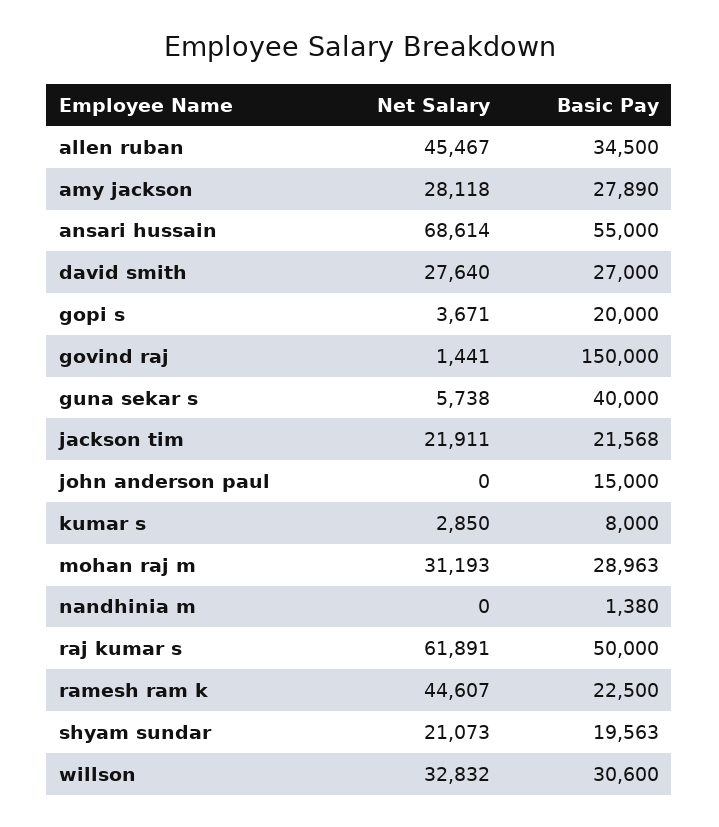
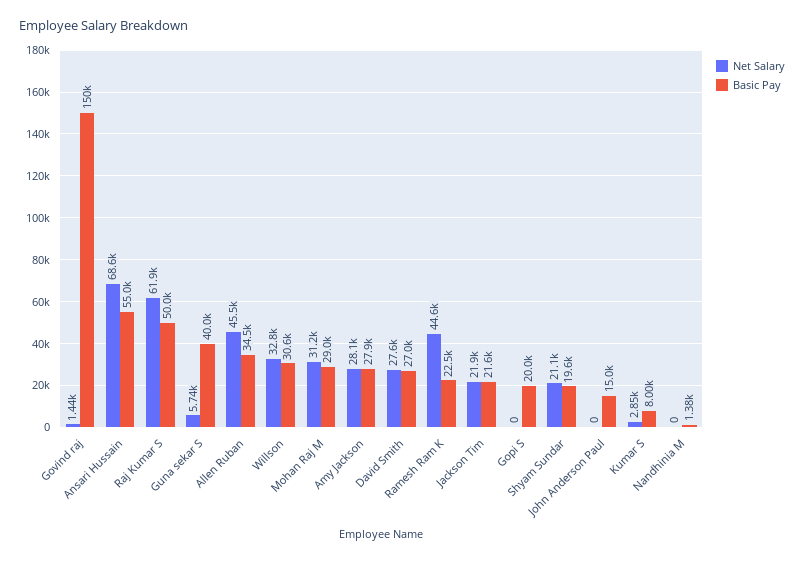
  {
    "Net Salary": {
      "allen ruban": 45467,
      "amy jackson": 28118,
      "ansari hussain": 68614,
      "david smith": 27640,
-     "gopi s": 3671,
+     "gopi s": 0,
      "govind raj": 1441,
      "guna sekar s": 5738,
      "jackson tim": 21911,
      "john anderson paul": 0,
      "kumar s": 2850,
      "mohan raj m": 31193,
      "nandhinia m": 0,
      "raj kumar s": 61891,
      "ramesh ram k": 44607,
      "shyam sundar": 21073,
      "willson": 32832
    },
    "Basic Pay": {
      "allen ruban": 34500,
      "amy jackson": 27890,
      "ansari hussain": 55000,
      "david smith": 27000,
      "gopi s": 20000,
      "govind raj": 150000,
      "guna sekar s": 40000,
      "jackson tim": 21568,
      "john anderson paul": 15000,
      "kumar s": 8000,
      "mohan raj m": 28963,
      "nandhinia m": 1380,
      "raj kumar s": 50000,
      "ramesh ram k": 22500,
      "shyam sundar": 19563,
      "willson": 30600
    }
  }

